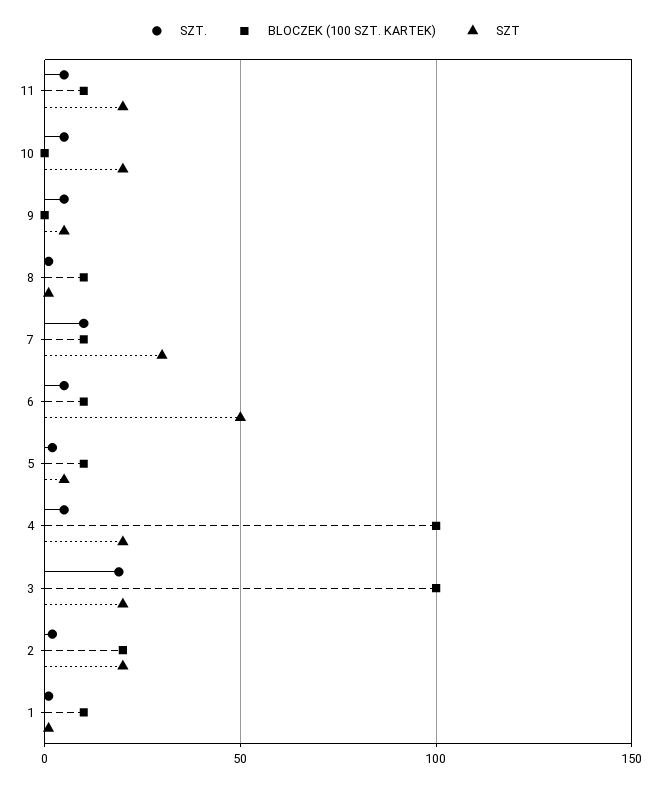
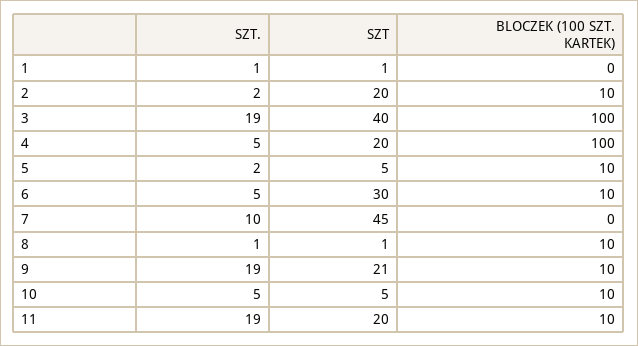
  {
    "SZT.": {
-     "11": 5,
+     "11": 19,
      "10": 5,
-     "9": 5,
+     "9": 19,
      "8": 1,
      "7": 10,
      "6": 5,
      "5": 2,
      "4": 5,
      "3": 19,
      "2": 2,
      "1": 1
    },
    "BLOCZEK (100 SZT. KARTEK)": {
      "11": 10,
-     "10": 0,
+     "10": 10,
-     "9": 0,
+     "9": 10,
      "8": 10,
-     "7": 10,
+     "7": 0,
      "6": 10,
      "5": 10,
      "4": 100,
      "3": 100,
-     "2": 20,
+     "2": 10,
-     "1": 10
+     "1": 0
    },
    "SZT": {
      "11": 20,
-     "10": 20,
+     "10": 5,
-     "9": 5,
+     "9": 21,
      "8": 1,
-     "7": 30,
+     "7": 45,
-     "6": 50,
+     "6": 30,
      "5": 5,
      "4": 20,
-     "3": 20,
+     "3": 40,
      "2": 20,
      "1": 1
    }
  }

